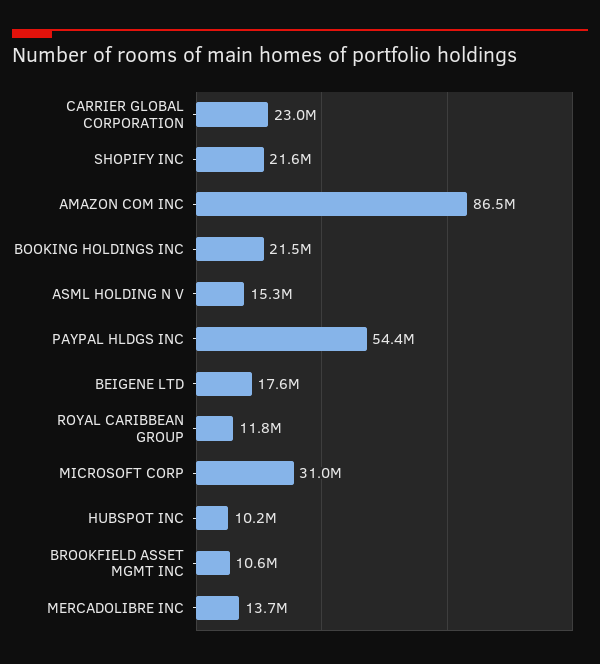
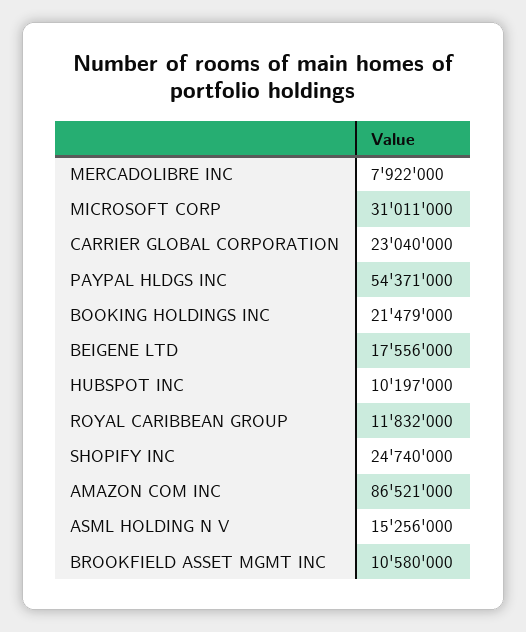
  {
    "CARRIER GLOBAL CORPORATION": 23040000,
-   "SHOPIFY INC": 21600000,
+   "SHOPIFY INC": 24740000,
    "AMAZON COM INC": 86521000,
    "BOOKING HOLDINGS INC": 21479000,
    "ASML HOLDING N V": 15256000,
    "PAYPAL HLDGS INC": 54371000,
    "BEIGENE LTD": 17556000,
    "ROYAL CARIBBEAN GROUP": 11832000,
    "MICROSOFT CORP": 31011000,
    "HUBSPOT INC": 10197000,
    "BROOKFIELD ASSET MGMT INC": 10580000,
-   "MERCADOLIBRE INC": 13700000
+   "MERCADOLIBRE INC": 7922000
  }

